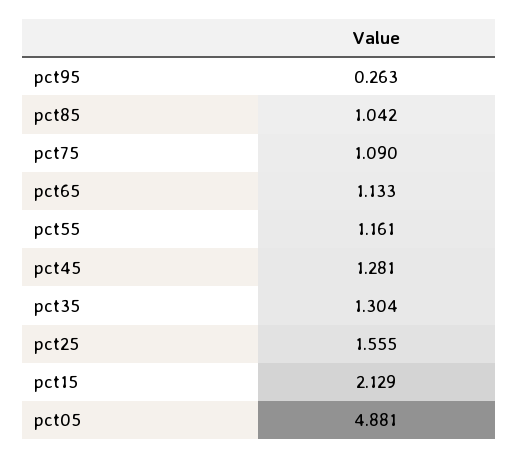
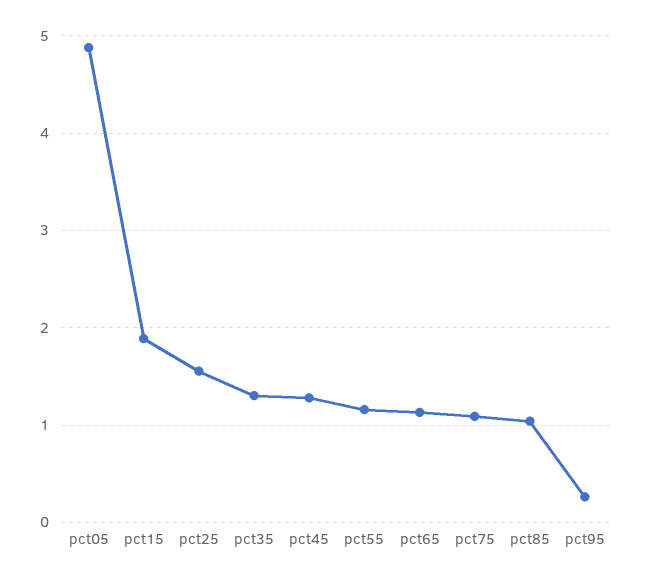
  {
    "pct95": 0.263,
    "pct85": 1.042,
    "pct75": 1.09,
    "pct65": 1.133,
    "pct55": 1.161,
    "pct45": 1.281,
    "pct35": 1.304,
    "pct25": 1.555,
-   "pct15": 2.129,
+   "pct15": 1.9,
    "pct05": 4.881
  }

